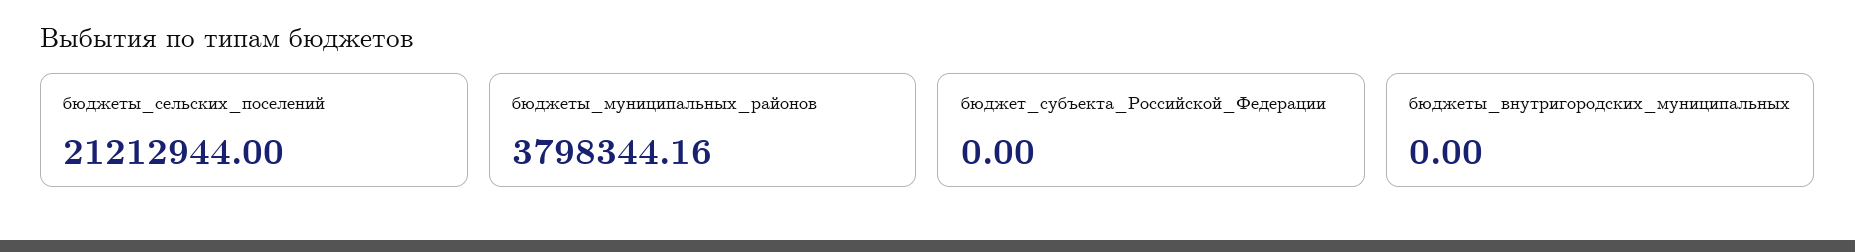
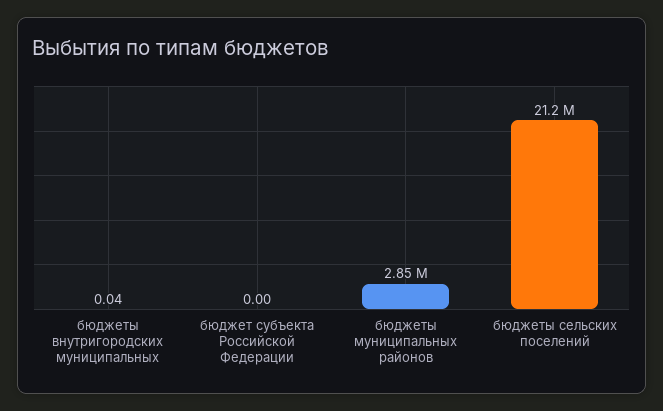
  {
    "бюджеты_сельских_поселений": 21212944,
-   "бюджеты_муниципальных_районов": 3798344.16,
+   "бюджеты_муниципальных_районов": 2850000,
    "бюджет_субъекта_Российской_Федерации": 0,
-   "бюджеты_внутригородских_муниципальных": 0
+   "бюджеты_внутригородских_муниципальных": 0.04
  }

